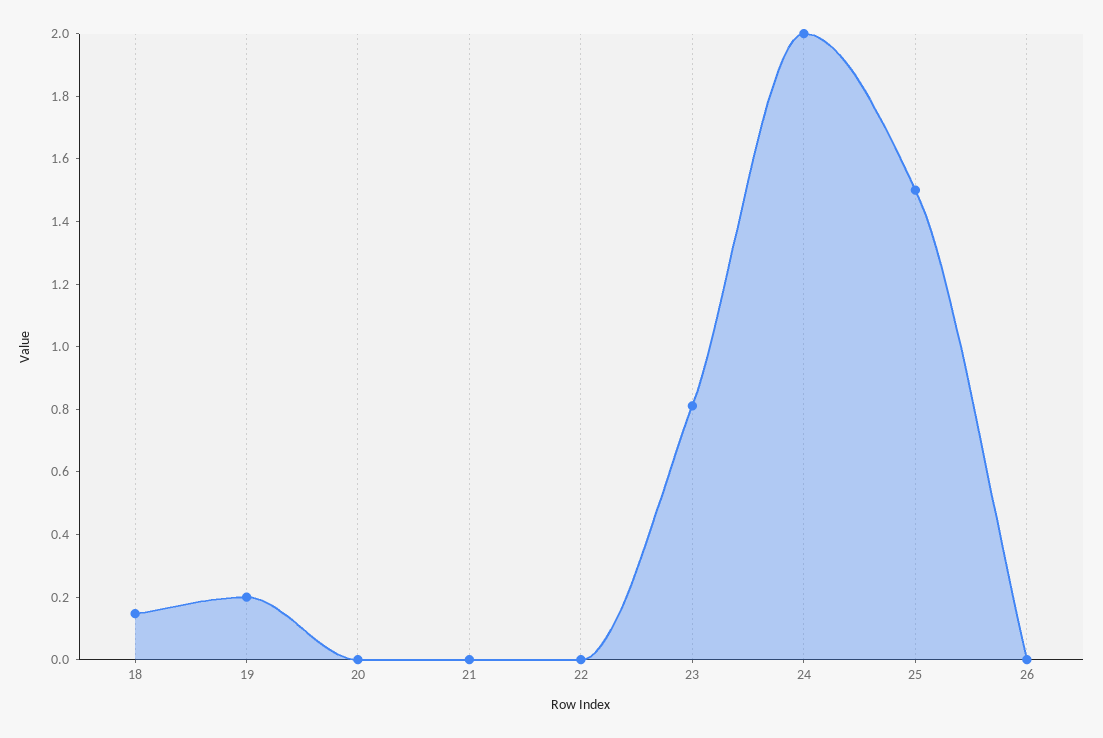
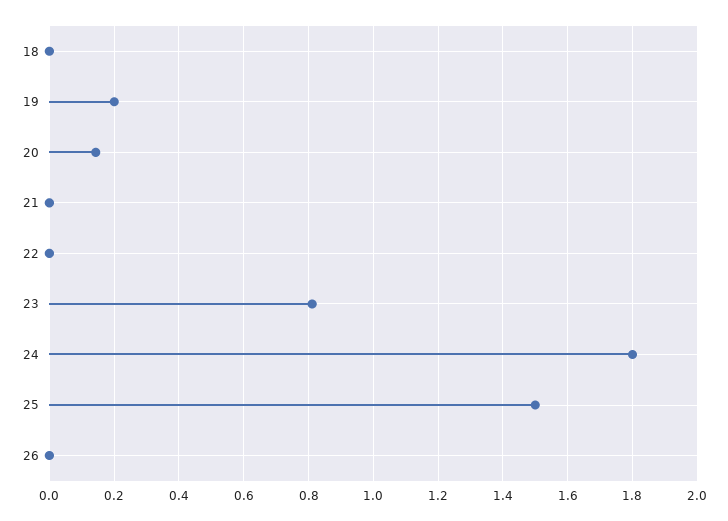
  {
-   "18": 0.15,
+   "18": 0,
    "19": 0.2,
-   "20": 0,
+   "20": 0.14,
    "21": 0,
    "22": 0,
    "23": 0.82,
-   "24": 2,
+   "24": 1.8,
    "25": 1.5,
    "26": 0
  }

